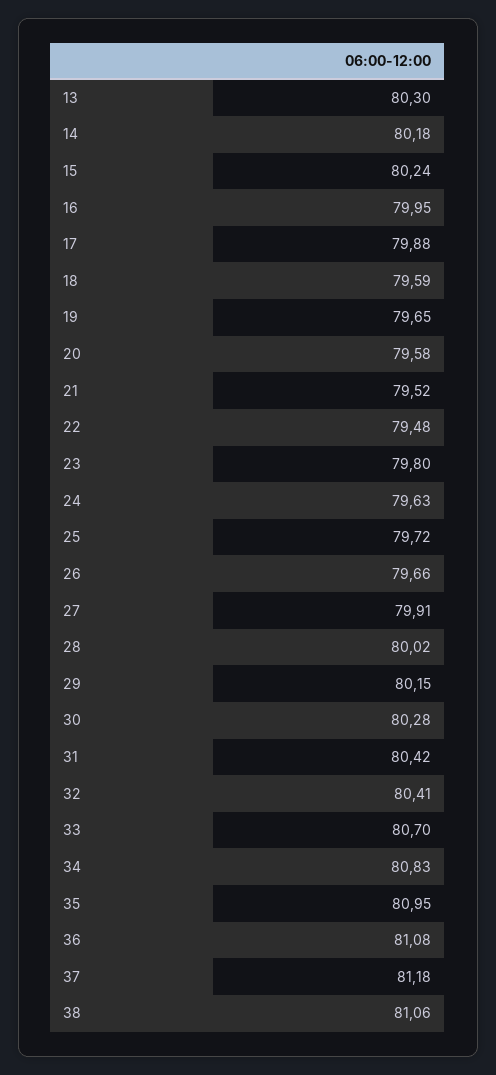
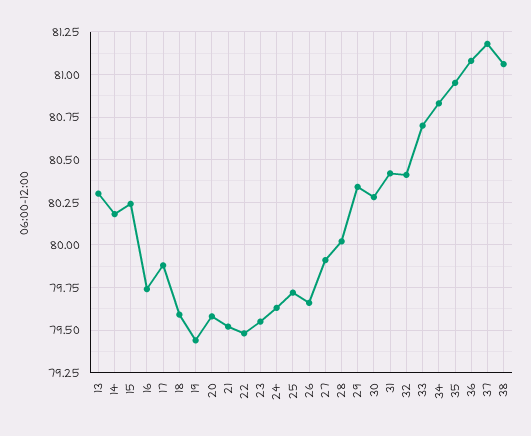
  {
    "13": 80.3,
    "14": 80.18,
    "15": 80.24,
-   "16": 79.95,
+   "16": 79.75,
    "17": 79.88,
    "18": 79.59,
-   "19": 79.65,
+   "19": 79.45,
    "20": 79.58,
    "21": 79.52,
    "22": 79.48,
-   "23": 79.8,
+   "23": 79.55,
    "24": 79.63,
    "25": 79.72,
    "26": 79.66,
    "27": 79.91,
    "28": 80.02,
-   "29": 80.15,
+   "29": 80.35,
    "30": 80.28,
    "31": 80.42,
    "32": 80.41,
    "33": 80.7,
    "34": 80.83,
    "35": 80.95,
    "36": 81.08,
    "37": 81.18,
    "38": 81.06
  }

